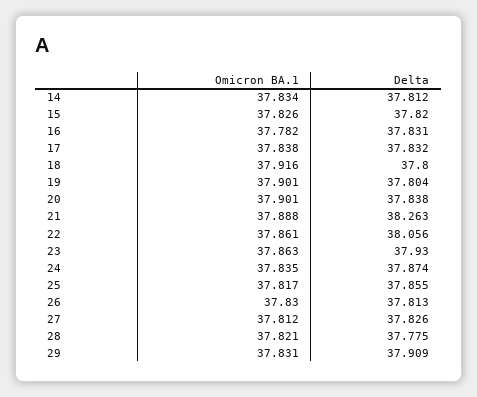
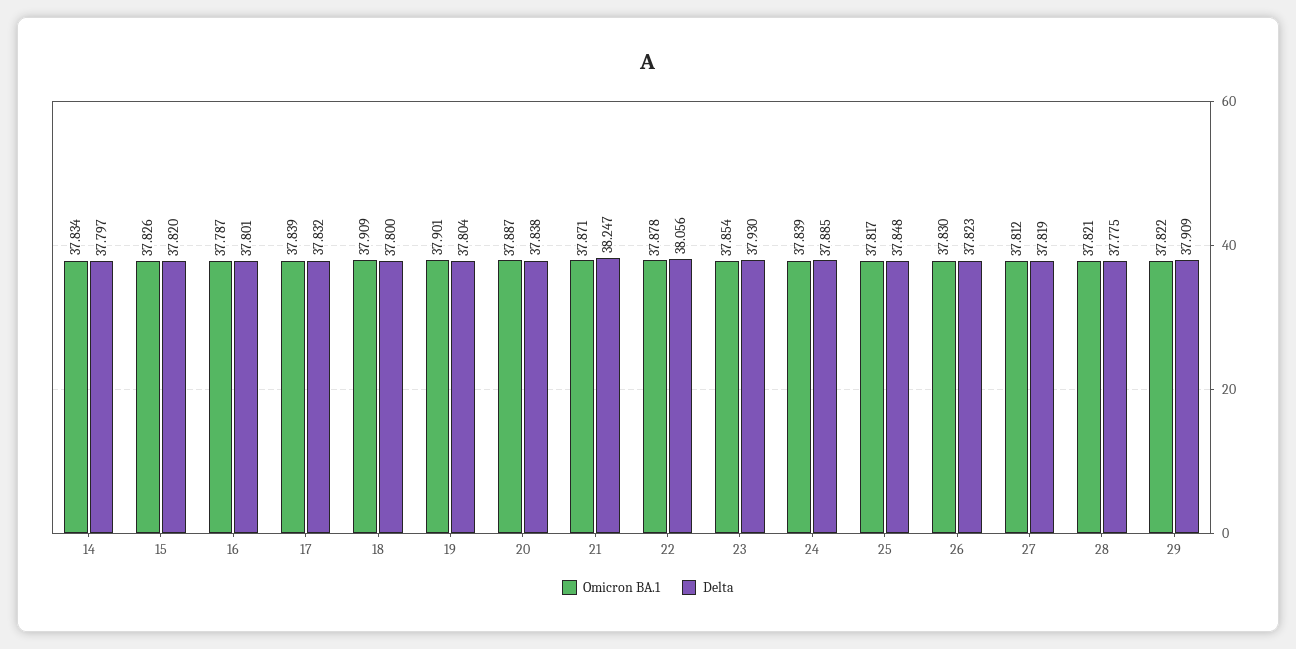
  {
    "Omicron BA.1": {
      "14": 37.834,
      "15": 37.826,
-     "16": 37.782,
+     "16": 37.787,
-     "17": 37.838,
+     "17": 37.839,
-     "18": 37.916,
+     "18": 37.909,
      "19": 37.901,
-     "20": 37.901,
+     "20": 37.887,
-     "21": 37.888,
+     "21": 37.871,
-     "22": 37.861,
+     "22": 37.878,
-     "23": 37.863,
+     "23": 37.854,
-     "24": 37.835,
+     "24": 37.839,
      "25": 37.817,
      "26": 37.83,
      "27": 37.812,
      "28": 37.821,
-     "29": 37.831
+     "29": 37.822
    },
    "Delta": {
-     "14": 37.812,
+     "14": 37.797,
      "15": 37.82,
-     "16": 37.831,
+     "16": 37.801,
      "17": 37.832,
      "18": 37.8,
      "19": 37.804,
      "20": 37.838,
-     "21": 38.263,
+     "21": 38.247,
      "22": 38.056,
      "23": 37.93,
-     "24": 37.874,
+     "24": 37.885,
-     "25": 37.855,
+     "25": 37.848,
-     "26": 37.813,
+     "26": 37.823,
-     "27": 37.826,
+     "27": 37.819,
      "28": 37.775,
      "29": 37.909
    }
  }

